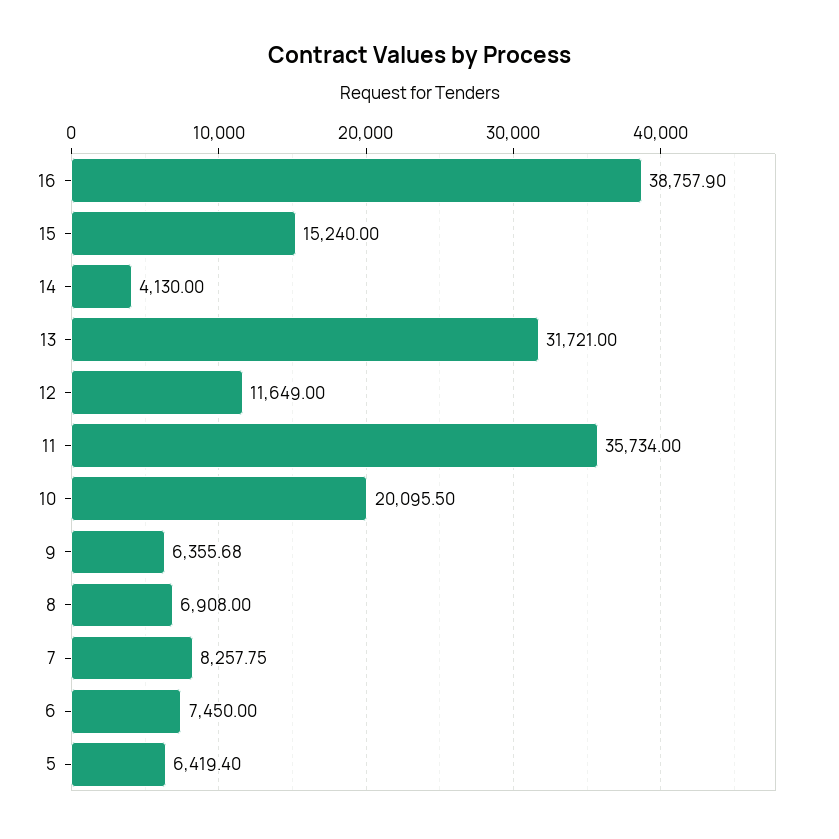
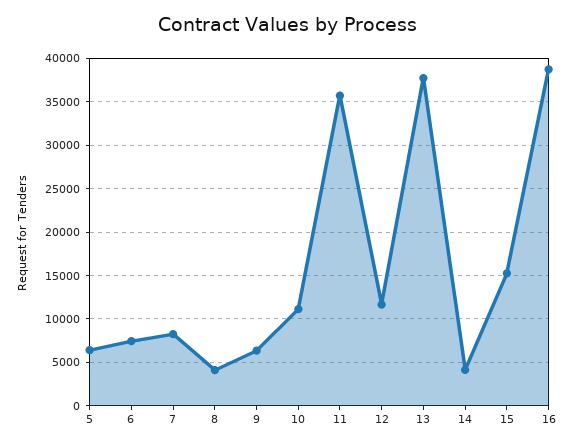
  {
    "16": 38757.9,
    "15": 15240,
    "14": 4130,
-   "13": 31721,
+   "13": 38000,
    "12": 11649,
    "11": 35734,
-   "10": 20095.5,
+   "10": 11000,
    "9": 6355.68,
-   "8": 6908,
+   "8": 4000,
    "7": 8257.75,
    "6": 7450,
    "5": 6419.4
  }

